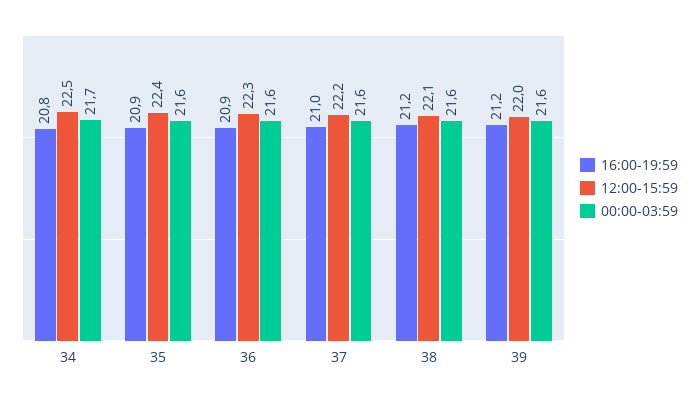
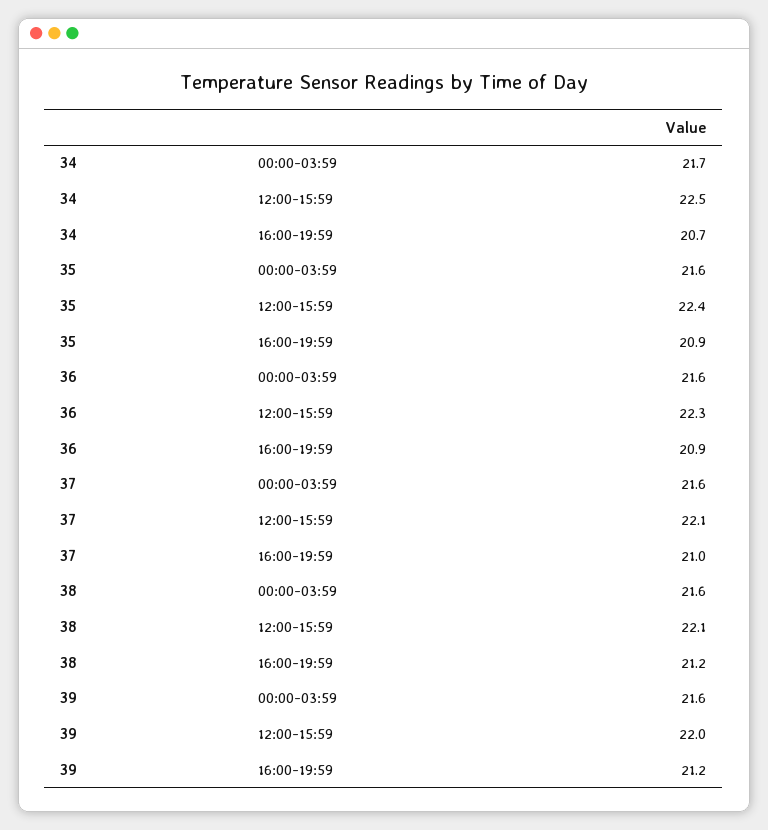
  {
    "16:00-19:59": {
-     "34": 20.8,
+     "34": 20.7,
      "35": 20.9,
      "36": 20.9,
      "37": 21,
      "38": 21.2,
      "39": 21.2
    },
    "12:00-15:59": {
      "34": 22.5,
      "35": 22.4,
      "36": 22.3,
-     "37": 22.2,
+     "37": 22.1,
      "38": 22.1,
      "39": 22
    },
    "00:00-03:59": {
      "34": 21.7,
      "35": 21.6,
      "36": 21.6,
      "37": 21.6,
      "38": 21.6,
      "39": 21.6
    }
  }

